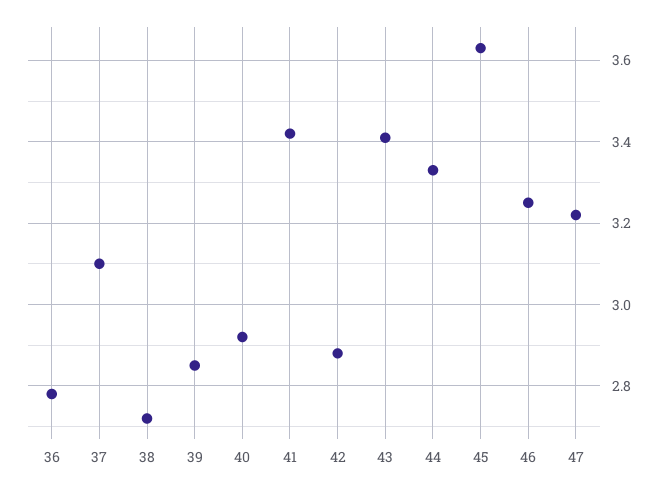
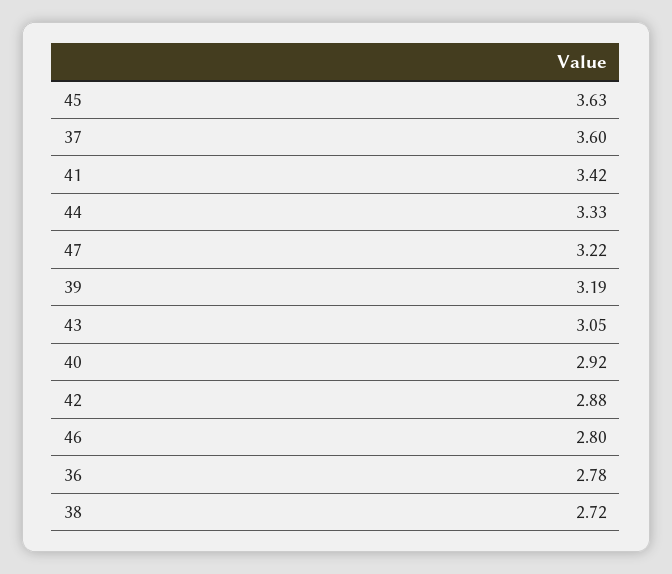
  {
    "36": 2.78,
-   "37": 3.1,
+   "37": 3.6,
    "38": 2.72,
-   "39": 2.85,
+   "39": 3.19,
    "40": 2.92,
    "41": 3.42,
    "42": 2.88,
-   "43": 3.4,
+   "43": 3.05,
    "44": 3.33,
    "45": 3.63,
-   "46": 3.25,
+   "46": 2.8,
    "47": 3.22
  }

